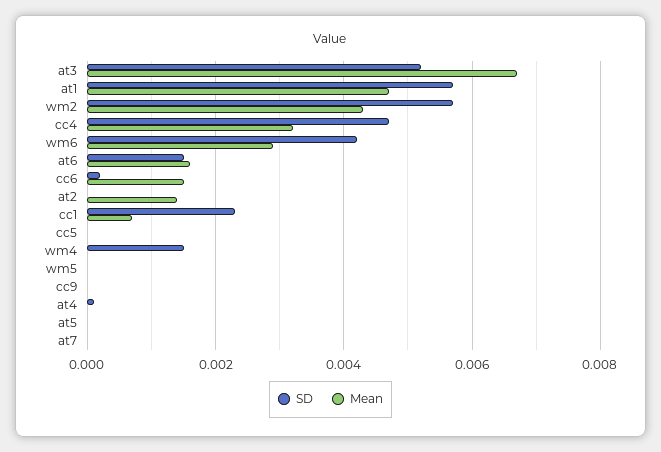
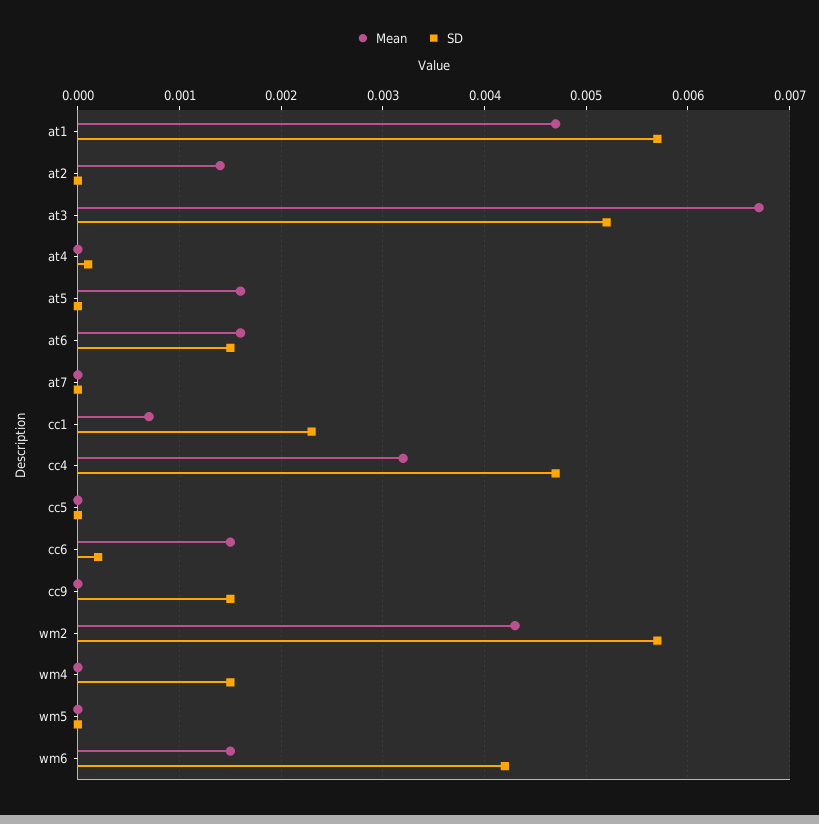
  {
    "SD": {
      "at3": 0.0052,
      "at1": 0.0057,
      "wm2": 0.0057,
      "cc4": 0.0047,
      "wm6": 0.0042,
      "at6": 0.0015,
      "cc6": 0.0002,
      "at2": 0,
      "cc1": 0.0023,
      "cc5": 0,
      "wm4": 0.0015,
      "wm5": 0,
-     "cc9": 0,
+     "cc9": 0.0015,
      "at4": 0.0001,
      "at5": 0,
      "at7": 0
    },
    "Mean": {
      "at3": 0.0067,
      "at1": 0.0047,
      "wm2": 0.0043,
      "cc4": 0.0032,
-     "wm6": 0.003,
+     "wm6": 0.0015,
      "at6": 0.0016,
      "cc6": 0.0015,
      "at2": 0.0014,
      "cc1": 0.0007,
      "cc5": 0,
      "wm4": 0,
      "wm5": 0,
      "cc9": 0,
      "at4": 0,
-     "at5": 0,
+     "at5": 0.0016,
      "at7": 0
    }
  }

